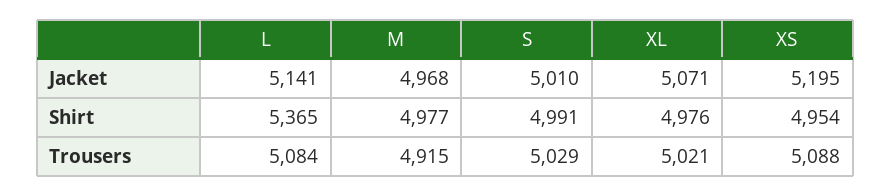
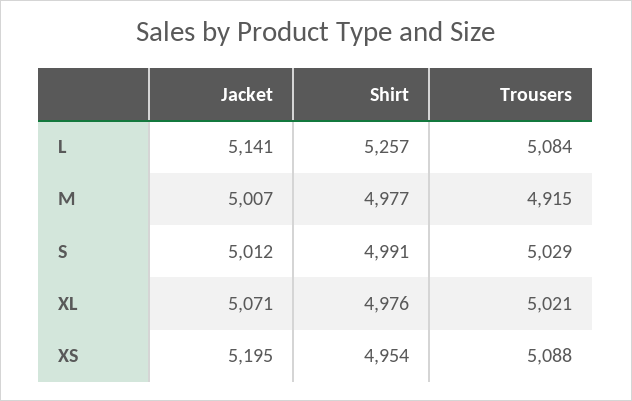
  {
    "L": {
      "Jacket": 5141,
-     "Shirt": 5365,
+     "Shirt": 5257,
      "Trousers": 5084
    },
    "M": {
-     "Jacket": 4968,
+     "Jacket": 5007,
      "Shirt": 4977,
      "Trousers": 4915
    },
    "S": {
-     "Jacket": 5010,
+     "Jacket": 5012,
      "Shirt": 4991,
      "Trousers": 5029
    },
    "XL": {
      "Jacket": 5071,
      "Shirt": 4976,
      "Trousers": 5021
    },
    "XS": {
      "Jacket": 5195,
      "Shirt": 4954,
      "Trousers": 5088
    }
  }

